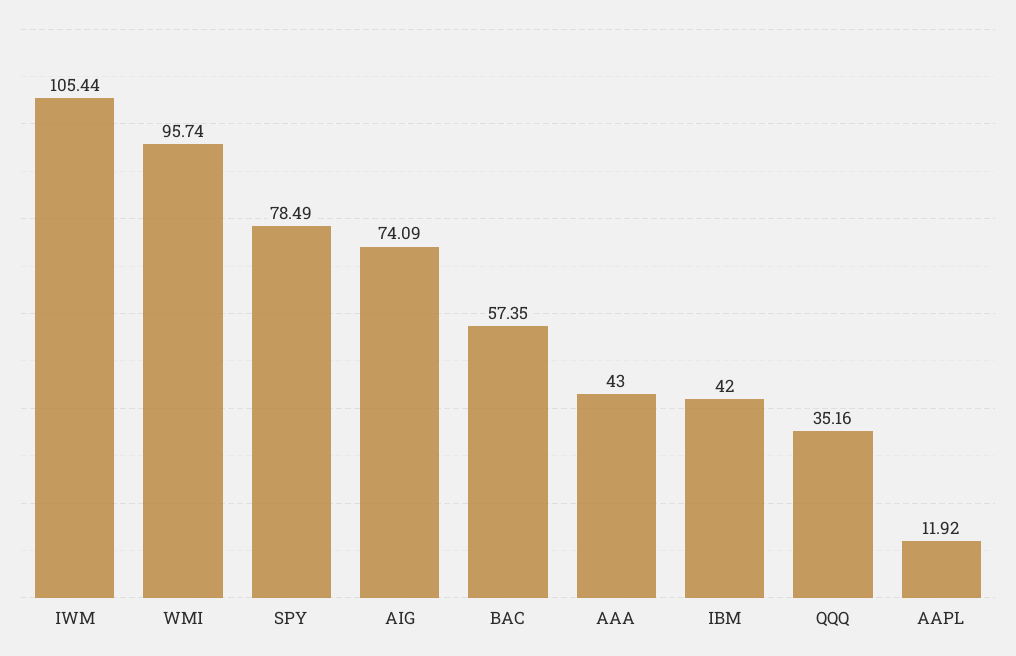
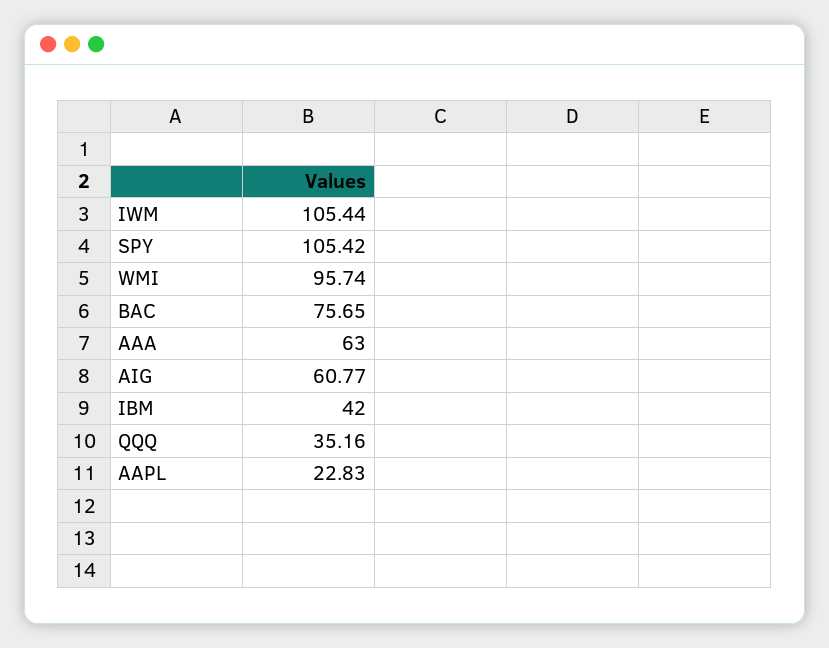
  {
    "IWM": 105.44,
    "WMI": 95.74,
-   "SPY": 78.49,
+   "SPY": 105.42,
-   "AIG": 74.09,
+   "AIG": 60.77,
-   "BAC": 57.35,
+   "BAC": 75.65,
-   "AAA": 43,
+   "AAA": 63,
    "IBM": 42,
    "QQQ": 35.16,
-   "AAPL": 11.92
+   "AAPL": 22.83
  }

